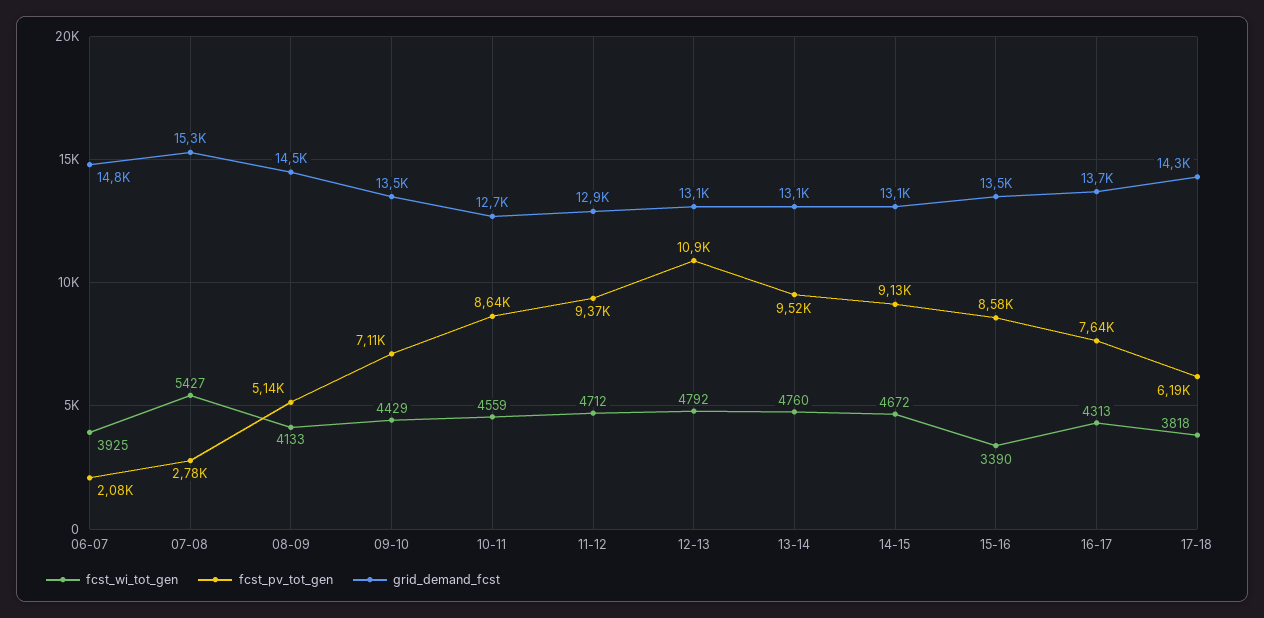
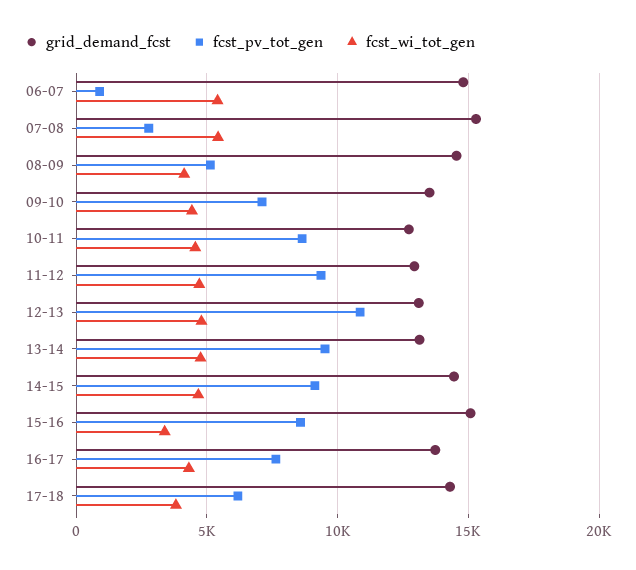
  {
    "fcst_wi_tot_gen": {
-     "06-07": 3925,
+     "06-07": 5500,
      "07-08": 5427,
      "08-09": 4133,
      "09-10": 4429,
      "10-11": 4559,
      "11-12": 4712,
      "12-13": 4792,
      "13-14": 4760,
      "14-15": 4672,
      "15-16": 3390,
      "16-17": 4313,
      "17-18": 3818
    },
    "fcst_pv_tot_gen": {
-     "06-07": 2080,
+     "06-07": 1000,
      "07-08": 2780,
      "08-09": 5140,
      "09-10": 7110,
      "10-11": 8640,
      "11-12": 9370,
      "12-13": 10900,
      "13-14": 9520,
      "14-15": 9130,
      "15-16": 8580,
      "16-17": 7640,
      "17-18": 6190
    },
    "grid_demand_fcst": {
      "06-07": 14800,
      "07-08": 15300,
      "08-09": 14500,
      "09-10": 13500,
      "10-11": 12700,
      "11-12": 12900,
      "12-13": 13100,
      "13-14": 13100,
-     "14-15": 13100,
+     "14-15": 14500,
-     "15-16": 13500,
+     "15-16": 15000,
      "16-17": 13700,
      "17-18": 14300
    }
  }

